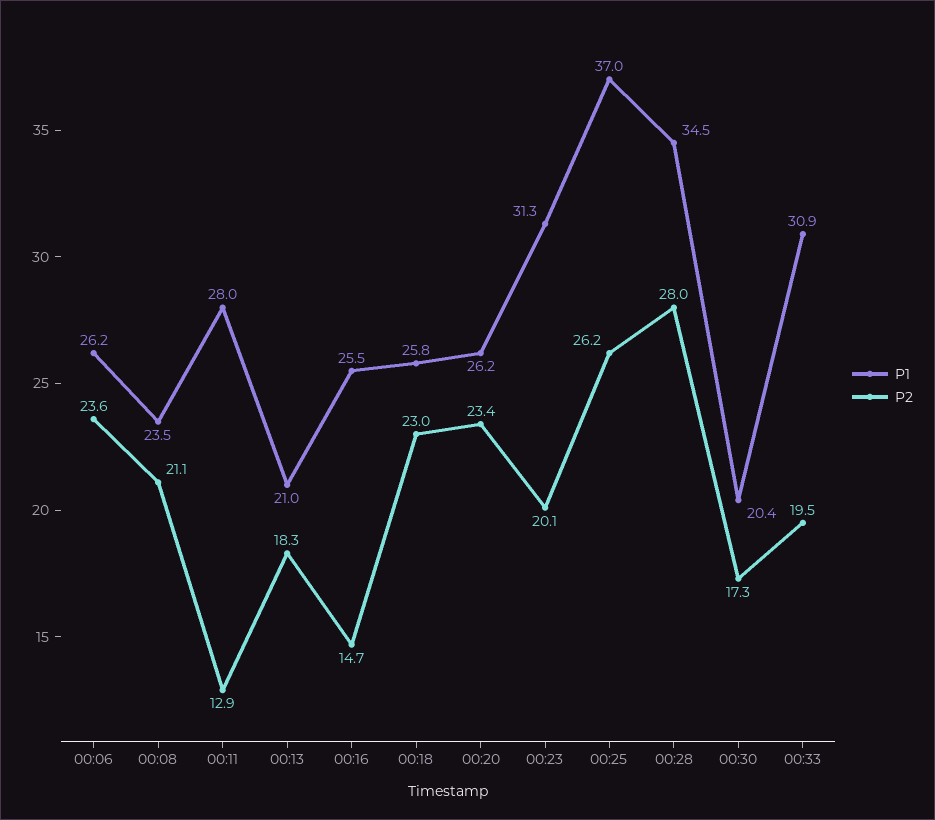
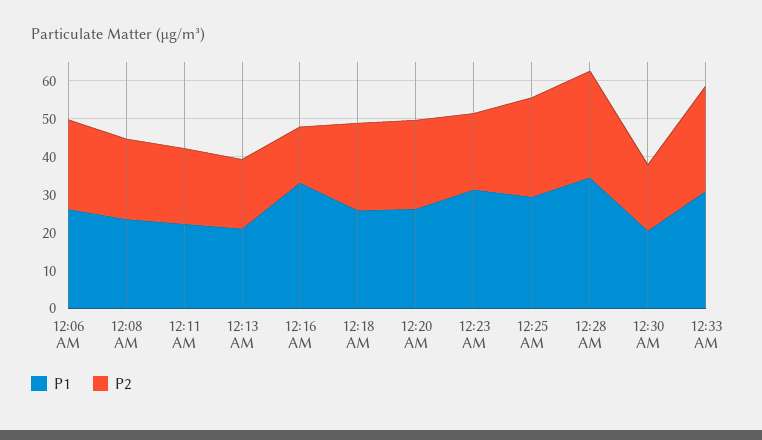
  {
    "P1": {
      "00:06": 26.2,
      "00:08": 23.5,
-     "00:11": 28,
+     "00:11": 22.5,
      "00:13": 21,
-     "00:16": 25.5,
+     "00:16": 32.5,
      "00:18": 25.8,
      "00:20": 26.2,
      "00:23": 31.3,
-     "00:25": 37,
+     "00:25": 30,
      "00:28": 34.5,
      "00:30": 20.4,
      "00:33": 30.9
    },
    "P2": {
      "00:06": 23.6,
      "00:08": 21.1,
-     "00:11": 12.9,
+     "00:11": 20,
      "00:13": 18.3,
      "00:16": 14.7,
      "00:18": 23,
      "00:20": 23.4,
      "00:23": 20.1,
      "00:25": 26.2,
      "00:28": 28,
      "00:30": 17.3,
-     "00:33": 19.5
+     "00:33": 27.5
    }
  }

